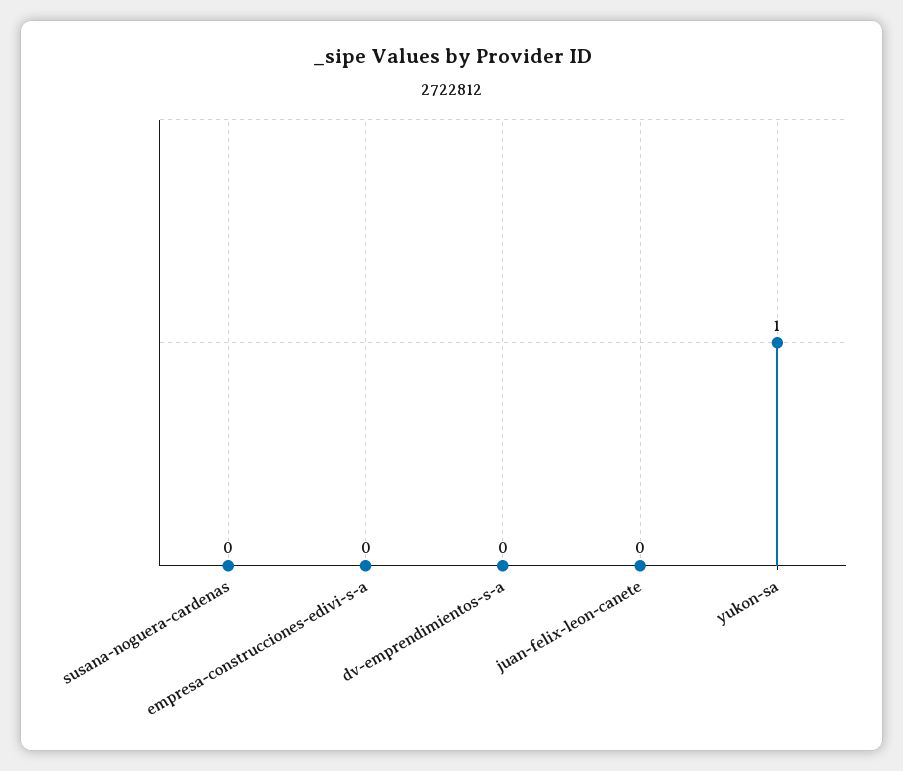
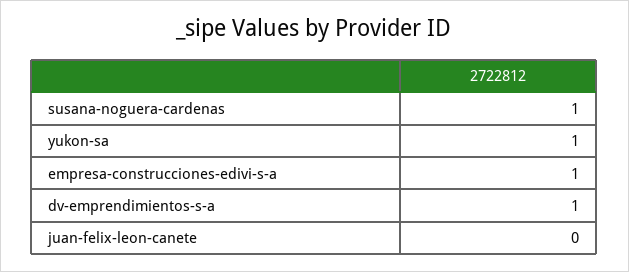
  {
-   "susana-noguera-cardenas": 0,
+   "susana-noguera-cardenas": 1,
-   "empresa-construcciones-edivi-s-a": 0,
+   "empresa-construcciones-edivi-s-a": 1,
-   "dv-emprendimientos-s-a": 0,
+   "dv-emprendimientos-s-a": 1,
    "juan-felix-leon-canete": 0,
    "yukon-sa": 1
  }

